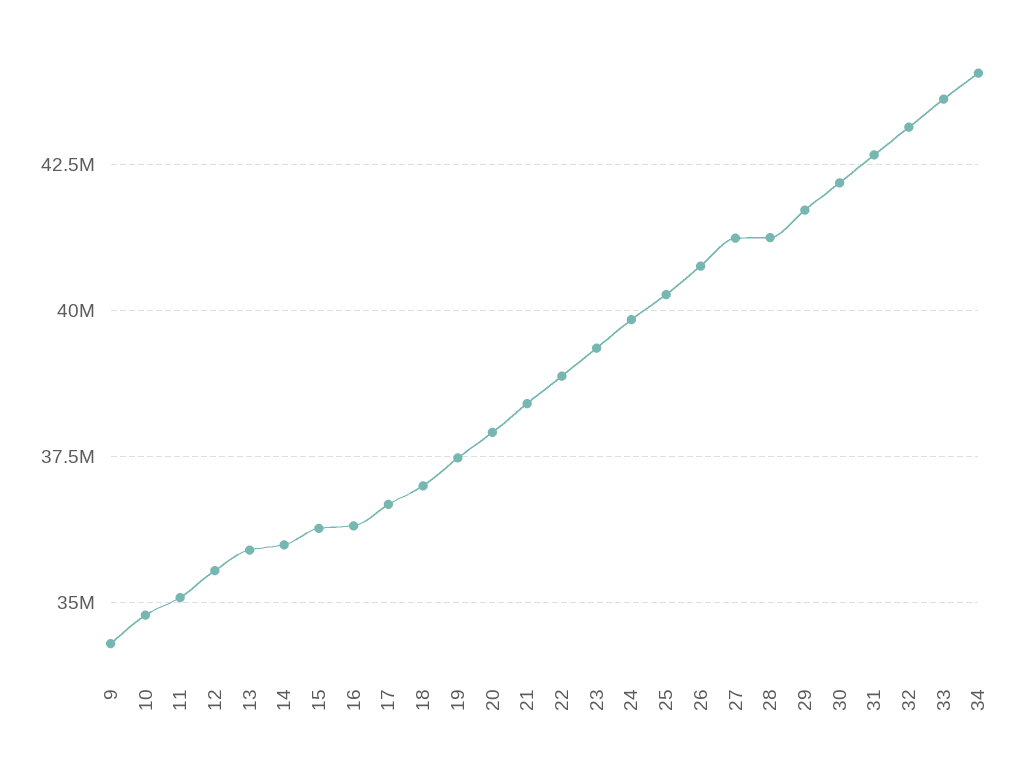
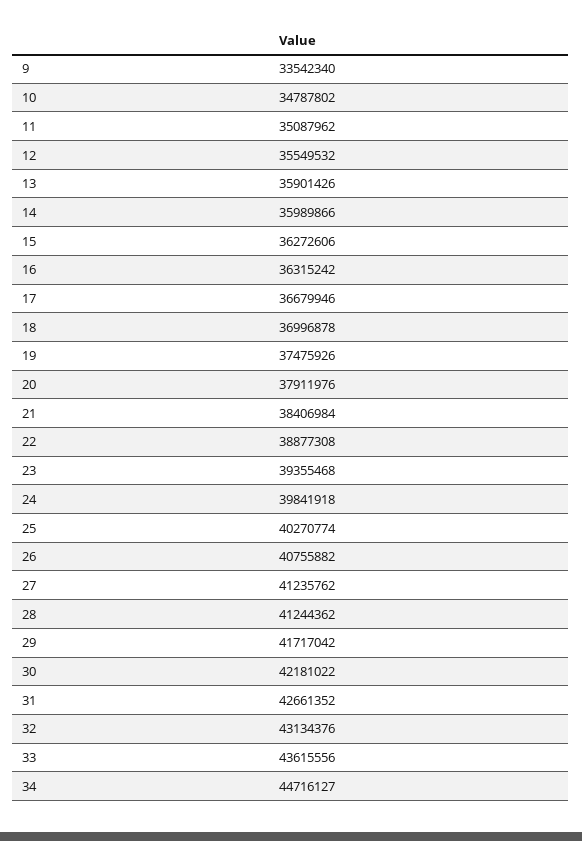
  {
-   "9": 34250000,
+   "9": 33542340,
    "10": 34787802,
    "11": 35087962,
    "12": 35549532,
    "13": 35901426,
    "14": 35989866,
    "15": 36272606,
    "16": 36315242,
    "17": 36679946,
    "18": 36996878,
    "19": 37475926,
    "20": 37911976,
    "21": 38406984,
    "22": 38877308,
    "23": 39355468,
    "24": 39841918,
    "25": 40270774,
    "26": 40755882,
    "27": 41235762,
    "28": 41244362,
    "29": 41717042,
    "30": 42181022,
    "31": 42661352,
    "32": 43134376,
    "33": 43615556,
-   "34": 44000000
+   "34": 44716127
  }

